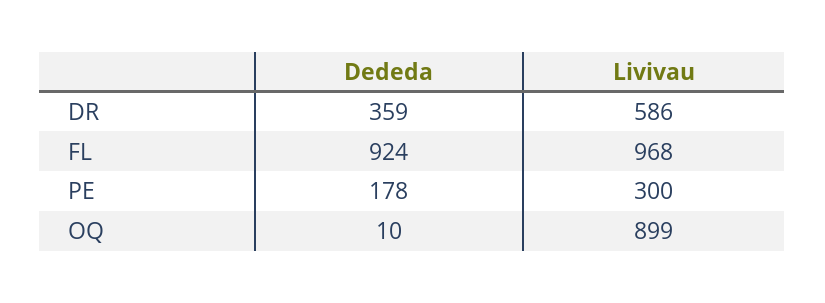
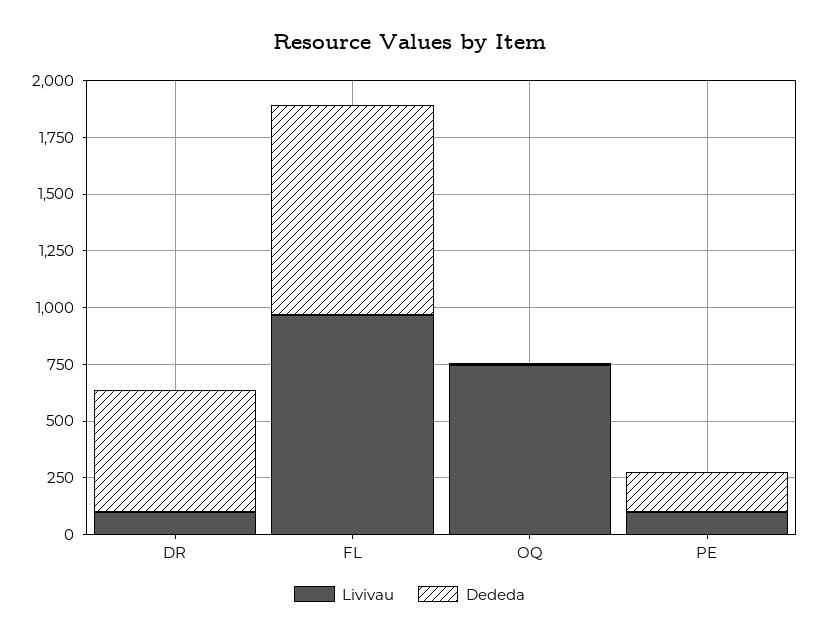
  {
    "Dededa": {
-     "DR": 359,
+     "DR": 550,
      "FL": 924,
      "PE": 178,
      "OQ": 10
    },
    "Livivau": {
-     "DR": 586,
+     "DR": 100,
      "FL": 968,
-     "PE": 300,
+     "PE": 100,
-     "OQ": 899
+     "OQ": 750
    }
  }

